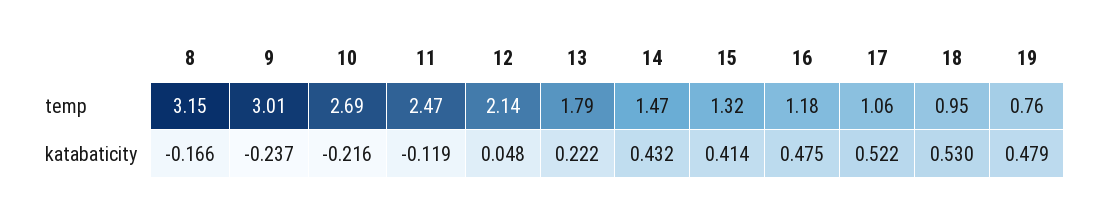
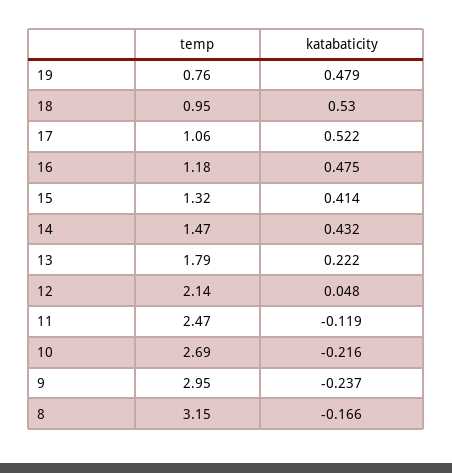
  {
    "8": {
      "temp": 3.15,
      "katabaticity": -0.166
    },
    "9": {
-     "temp": 3.01,
+     "temp": 2.95,
      "katabaticity": -0.237
    },
    "10": {
      "temp": 2.69,
      "katabaticity": -0.216
    },
    "11": {
      "temp": 2.47,
      "katabaticity": -0.119
    },
    "12": {
      "temp": 2.14,
      "katabaticity": 0.048
    },
    "13": {
      "temp": 1.79,
      "katabaticity": 0.222
    },
    "14": {
      "temp": 1.47,
      "katabaticity": 0.432
    },
    "15": {
      "temp": 1.32,
      "katabaticity": 0.414
    },
    "16": {
      "temp": 1.18,
      "katabaticity": 0.475
    },
    "17": {
      "temp": 1.06,
      "katabaticity": 0.522
    },
    "18": {
      "temp": 0.95,
      "katabaticity": 0.53
    },
    "19": {
      "temp": 0.76,
      "katabaticity": 0.479
    }
  }

